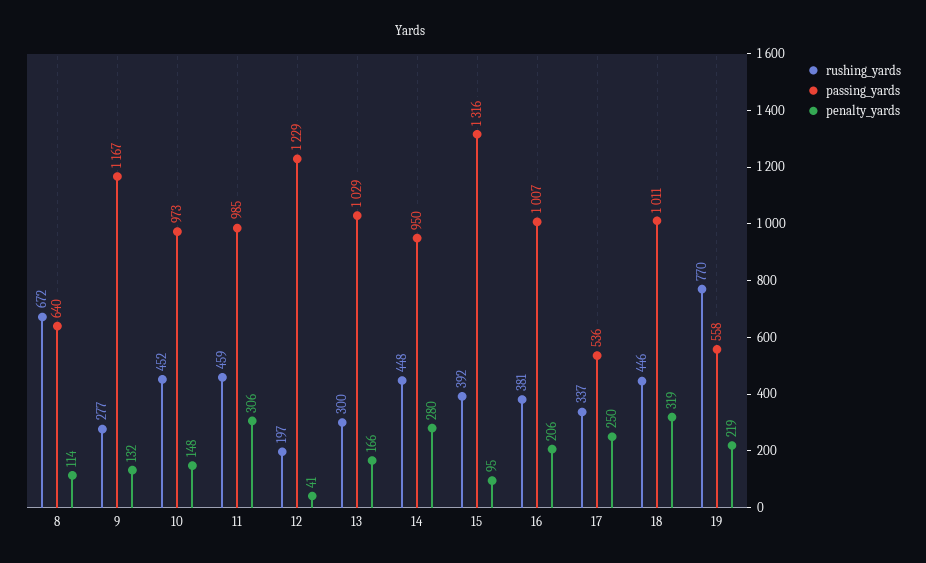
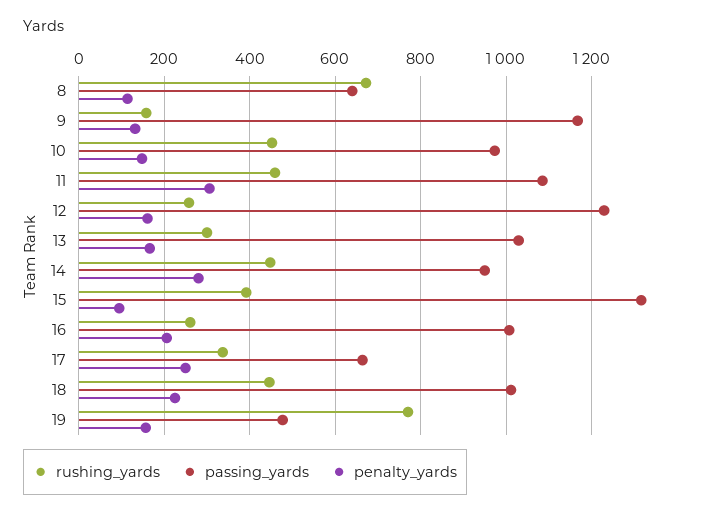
  {
    "rushing_yards": {
      "8": 672,
-     "9": 277,
+     "9": 160,
      "10": 452,
      "11": 459,
-     "12": 197,
+     "12": 260,
      "13": 300,
      "14": 448,
      "15": 392,
-     "16": 381,
+     "16": 260,
      "17": 337,
      "18": 446,
      "19": 770
    },
    "passing_yards": {
      "8": 640,
      "9": 1167,
      "10": 973,
-     "11": 985,
+     "11": 1080,
      "12": 1229,
      "13": 1029,
      "14": 950,
      "15": 1316,
      "16": 1007,
-     "17": 536,
+     "17": 660,
      "18": 1011,
-     "19": 558
+     "19": 480
    },
    "penalty_yards": {
      "8": 114,
      "9": 132,
      "10": 148,
      "11": 306,
-     "12": 41,
+     "12": 160,
      "13": 166,
      "14": 280,
      "15": 95,
      "16": 206,
      "17": 250,
-     "18": 319,
+     "18": 220,
-     "19": 219
+     "19": 160
    }
  }

